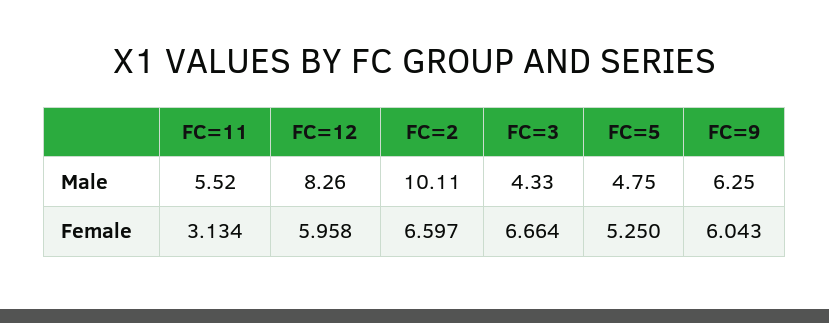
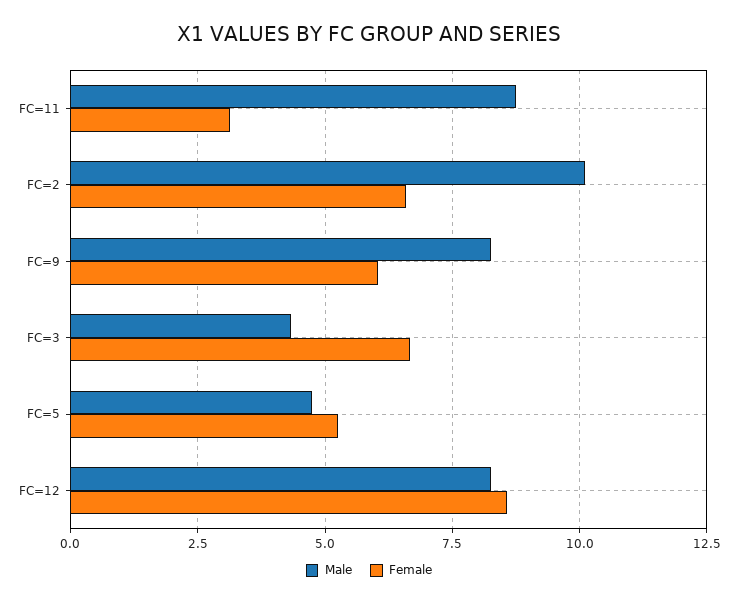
  {
    "Male": {
-     "FC=11": 5.52,
+     "FC=11": 8.75,
      "FC=12": 8.26,
      "FC=2": 10.11,
      "FC=3": 4.33,
      "FC=5": 4.75,
-     "FC=9": 6.25
+     "FC=9": 8.25
    },
    "Female": {
      "FC=11": 3.134,
-     "FC=12": 5.958,
+     "FC=12": 8.5,
      "FC=2": 6.597,
      "FC=3": 6.664,
      "FC=5": 5.25,
      "FC=9": 6.043
    }
  }

